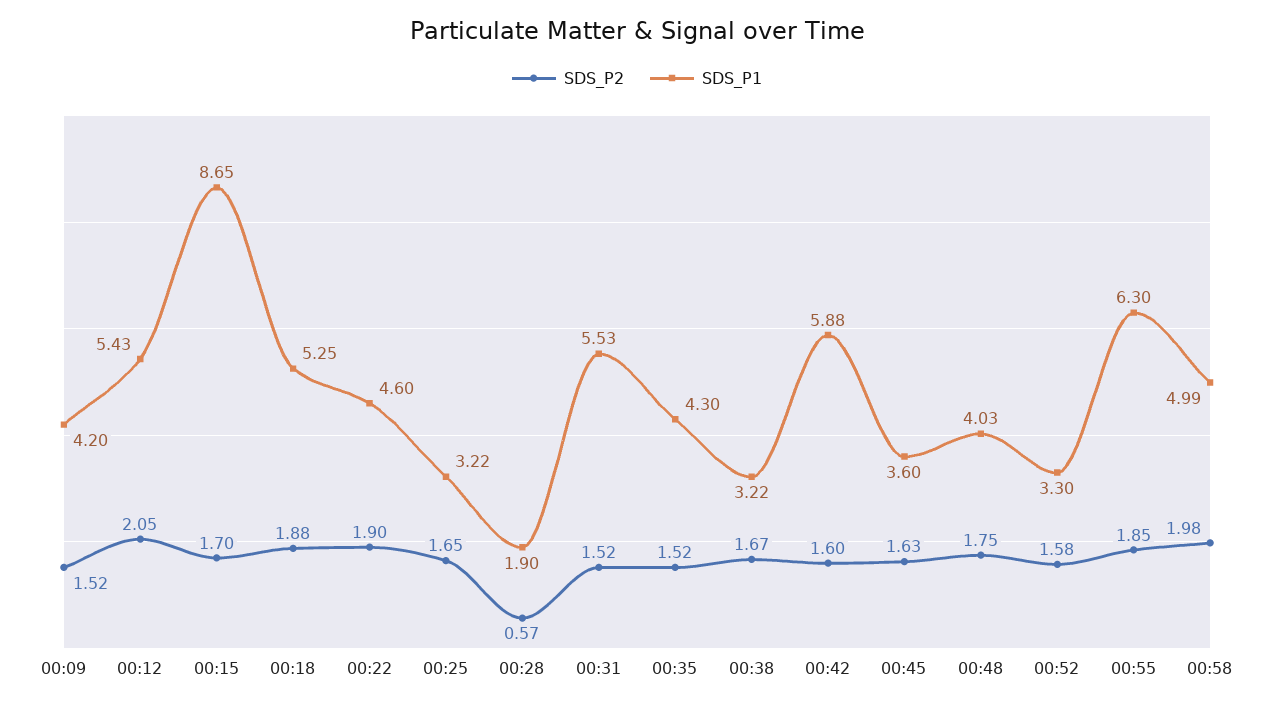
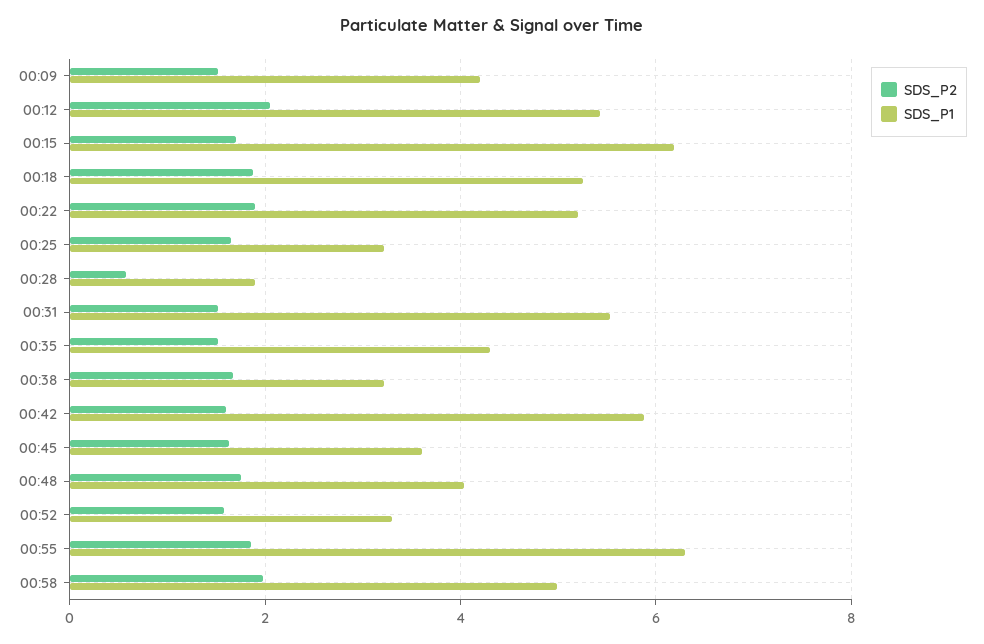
  {
    "SDS_P2": {
      "00:09": 1.52,
      "00:12": 2.05,
      "00:15": 1.7,
      "00:18": 1.88,
      "00:22": 1.9,
      "00:25": 1.65,
      "00:28": 0.57,
      "00:31": 1.52,
      "00:35": 1.52,
      "00:38": 1.67,
      "00:42": 1.6,
      "00:45": 1.63,
      "00:48": 1.75,
      "00:52": 1.58,
      "00:55": 1.85,
      "00:58": 1.98
    },
    "SDS_P1": {
      "00:09": 4.2,
      "00:12": 5.43,
-     "00:15": 8.65,
+     "00:15": 6.2,
      "00:18": 5.25,
-     "00:22": 4.6,
+     "00:22": 5.2,
      "00:25": 3.22,
      "00:28": 1.9,
      "00:31": 5.53,
      "00:35": 4.3,
      "00:38": 3.22,
      "00:42": 5.88,
      "00:45": 3.6,
      "00:48": 4.03,
      "00:52": 3.3,
      "00:55": 6.3,
      "00:58": 4.99
    }
  }

